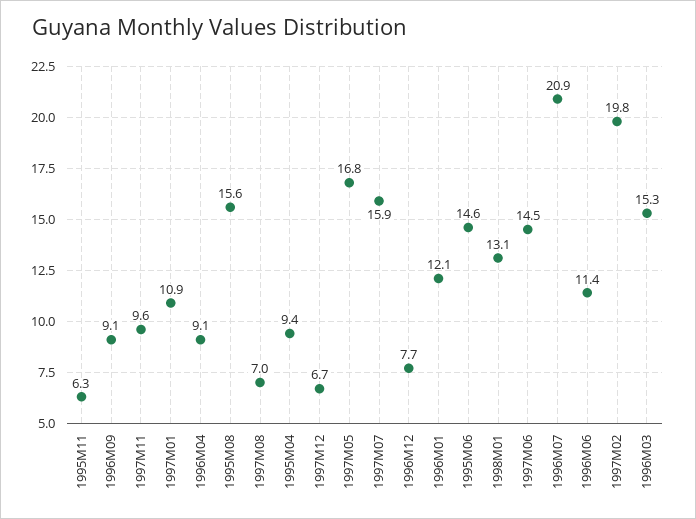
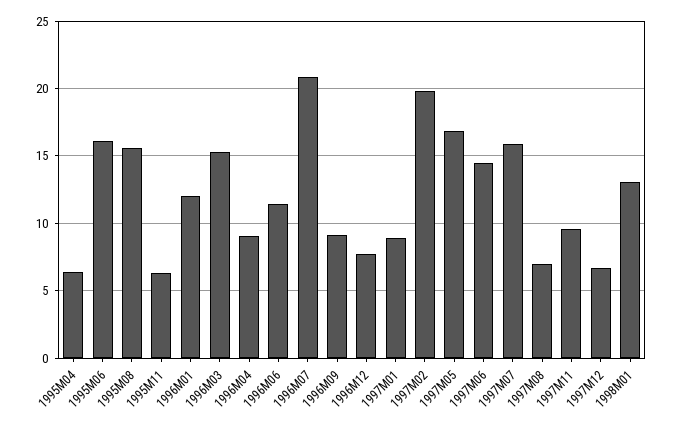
  {
    "1995M11": 6.3,
    "1996M09": 9.1,
    "1997M11": 9.6,
-   "1997M01": 10.9,
+   "1997M01": 9,
    "1996M04": 9.1,
    "1995M08": 15.6,
    "1997M08": 7,
-   "1995M04": 9.4,
+   "1995M04": 6.5,
    "1997M12": 6.7,
    "1997M05": 16.8,
    "1997M07": 15.9,
    "1996M12": 7.7,
    "1996M01": 12.1,
-   "1995M06": 14.6,
+   "1995M06": 16,
    "1998M01": 13.1,
    "1997M06": 14.5,
    "1996M07": 20.9,
    "1996M06": 11.4,
    "1997M02": 19.8,
    "1996M03": 15.3
  }

